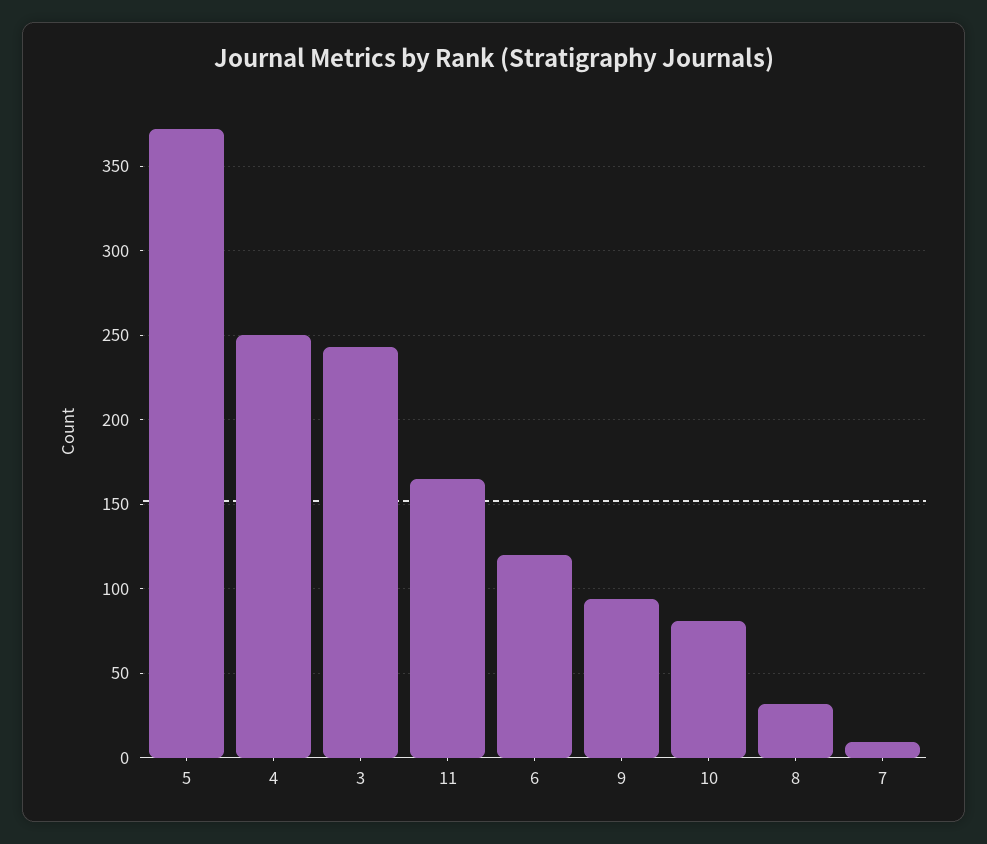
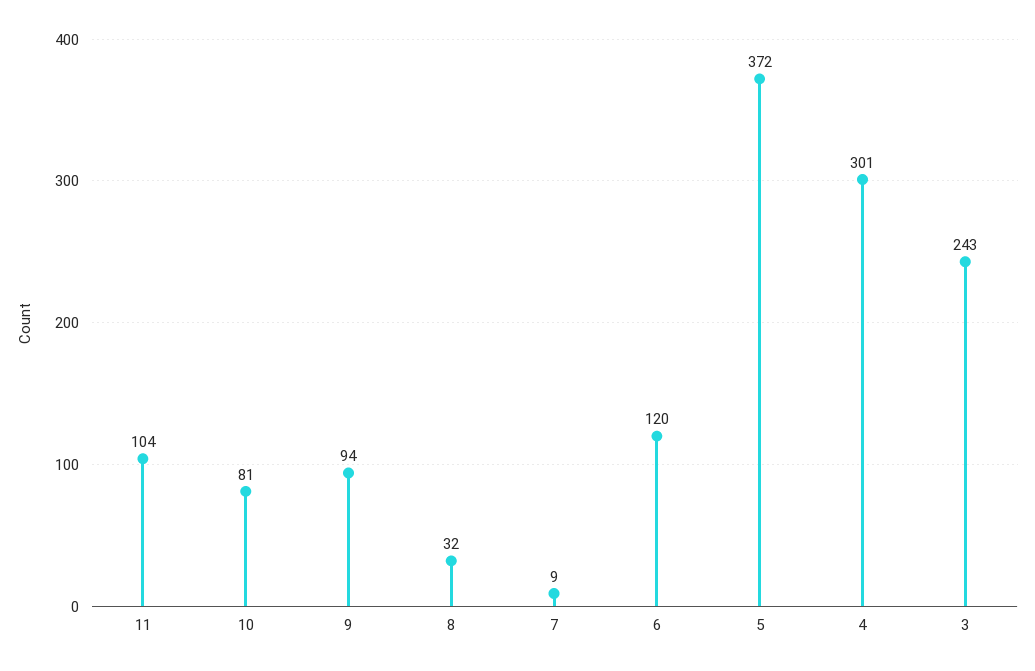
  {
    "5": 372,
-   "4": 250,
+   "4": 301,
    "3": 243,
-   "11": 165,
+   "11": 104,
    "6": 120,
    "9": 94,
    "10": 81,
    "8": 32,
    "7": 9
  }

